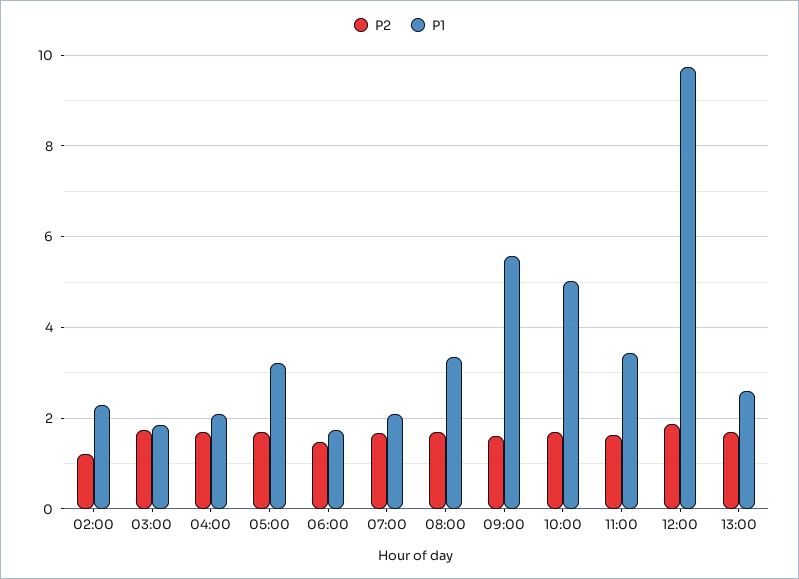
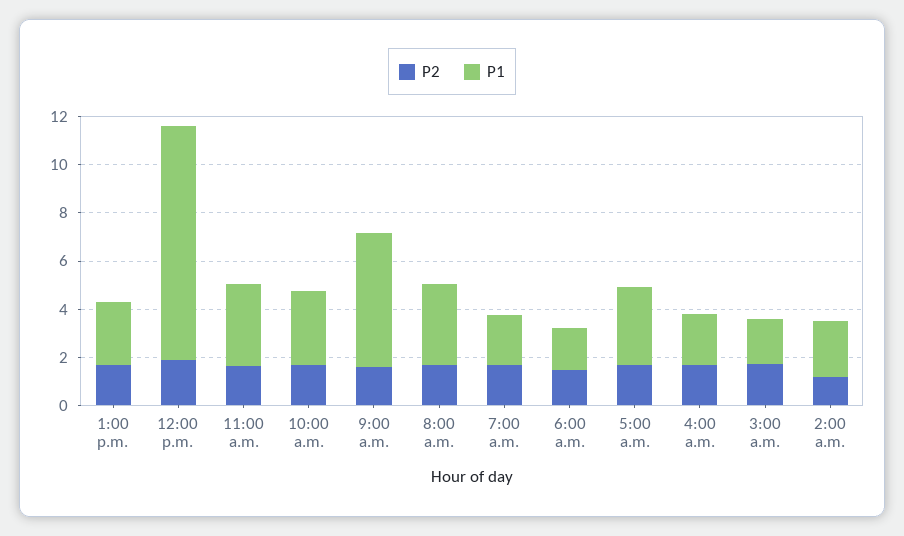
  {
    "P2": {
      "02:00": 1.2,
      "03:00": 1.8,
      "04:00": 1.8,
      "05:00": 1.8,
      "06:00": 1.4,
      "07:00": 1.6,
      "08:00": 1.8,
      "09:00": 1.6,
      "10:00": 1.8,
      "11:00": 1.6,
      "12:00": 1.8,
      "13:00": 1.8
    },
    "P1": {
      "02:00": 2.4,
      "03:00": 1.8,
      "04:00": 2.2,
      "05:00": 3.2,
      "06:00": 1.8,
      "07:00": 2,
      "08:00": 3.4,
      "09:00": 5.6,
-     "10:00": 5,
+     "10:00": 3,
      "11:00": 3.4,
      "12:00": 9.8,
      "13:00": 2.6
    }
  }

